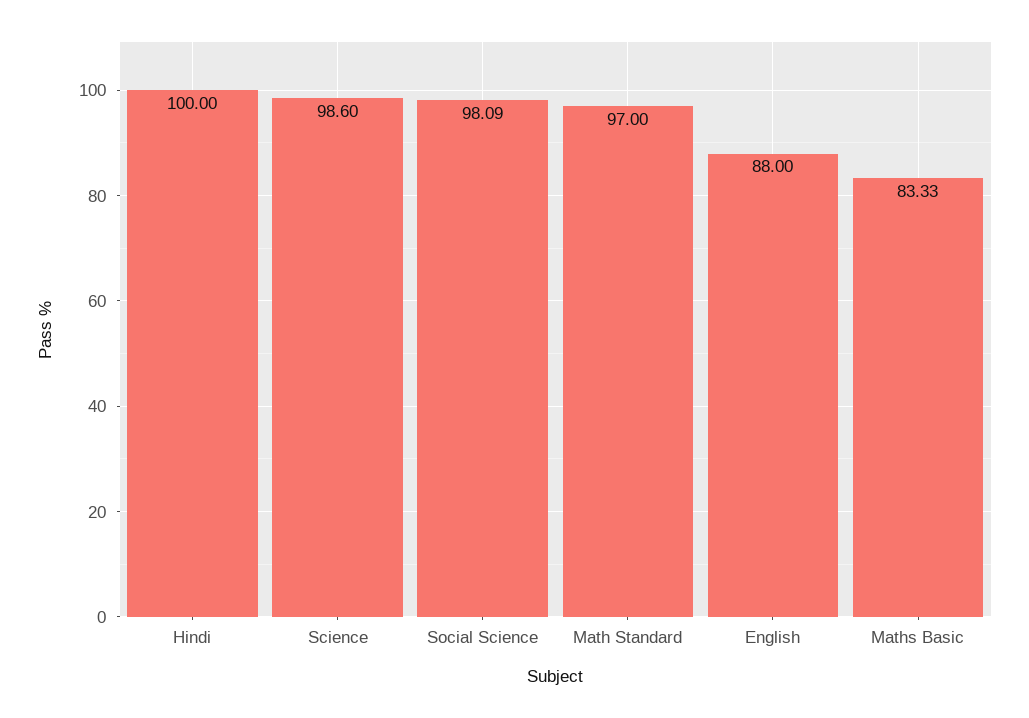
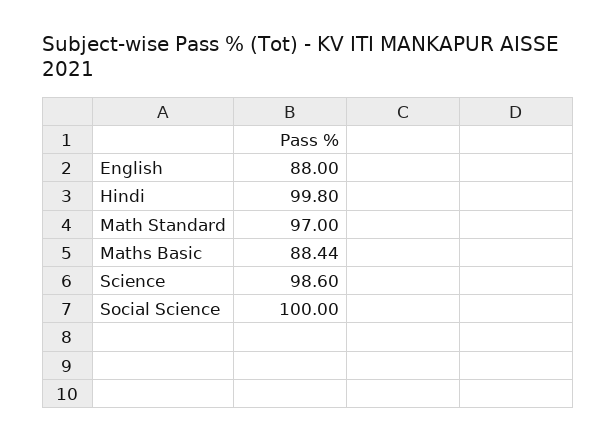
  {
-   "Hindi": 100,
+   "Hindi": 99.8,
    "Science": 98.6,
-   "Social Science": 98.09,
+   "Social Science": 100,
    "Math Standard": 97,
    "English": 88,
-   "Maths Basic": 83.33
+   "Maths Basic": 88.44
  }

